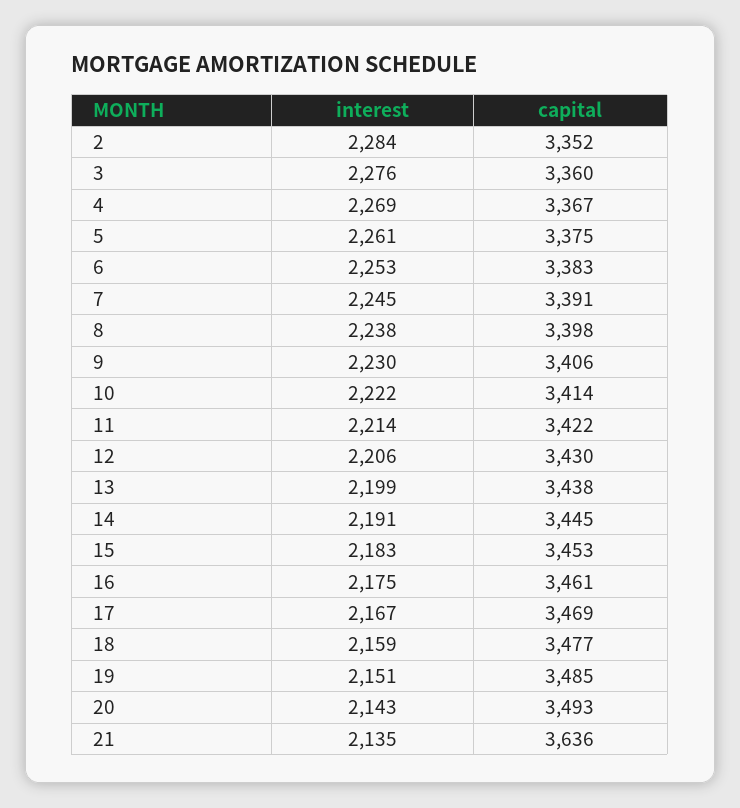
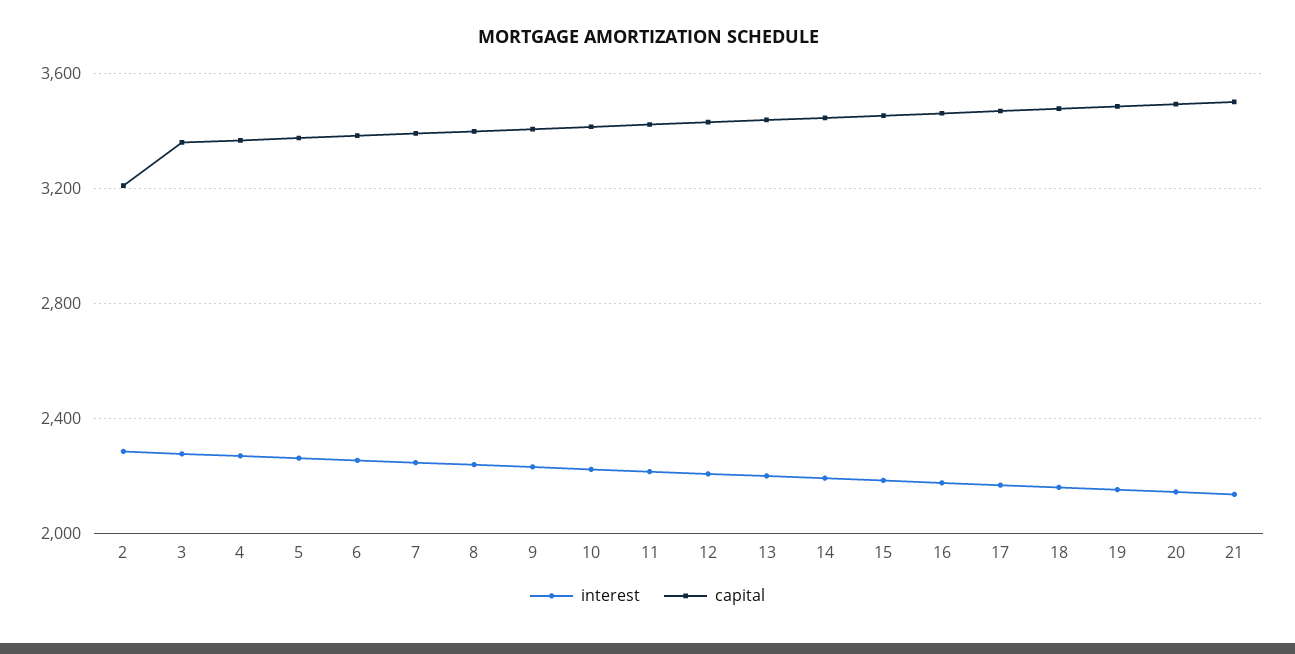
  {
    "interest": {
      "2": 2284,
      "3": 2276,
      "4": 2269,
      "5": 2261,
      "6": 2253,
      "7": 2245,
      "8": 2238,
      "9": 2230,
      "10": 2222,
      "11": 2214,
      "12": 2206,
      "13": 2199,
      "14": 2191,
      "15": 2183,
      "16": 2175,
      "17": 2167,
      "18": 2159,
      "19": 2151,
      "20": 2143,
      "21": 2135
    },
    "capital": {
-     "2": 3352,
+     "2": 3200,
      "3": 3360,
      "4": 3367,
      "5": 3375,
      "6": 3383,
      "7": 3391,
      "8": 3398,
      "9": 3406,
      "10": 3414,
      "11": 3422,
      "12": 3430,
      "13": 3438,
      "14": 3445,
      "15": 3453,
      "16": 3461,
      "17": 3469,
      "18": 3477,
      "19": 3485,
      "20": 3493,
-     "21": 3636
+     "21": 3500
    }
  }

